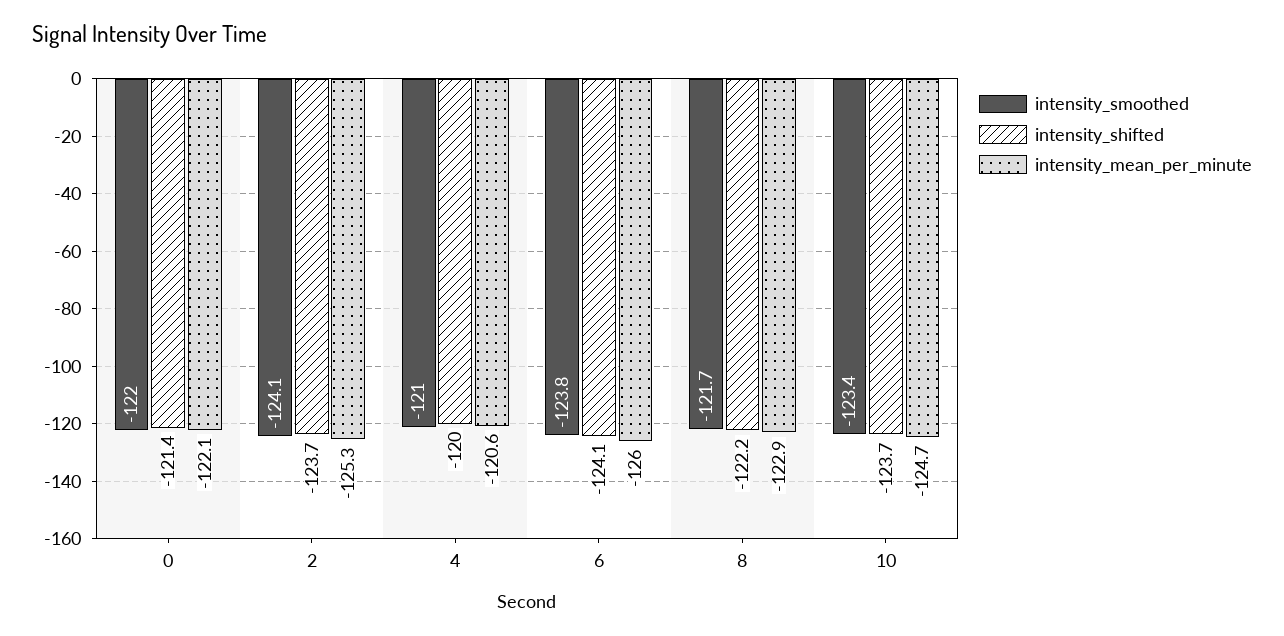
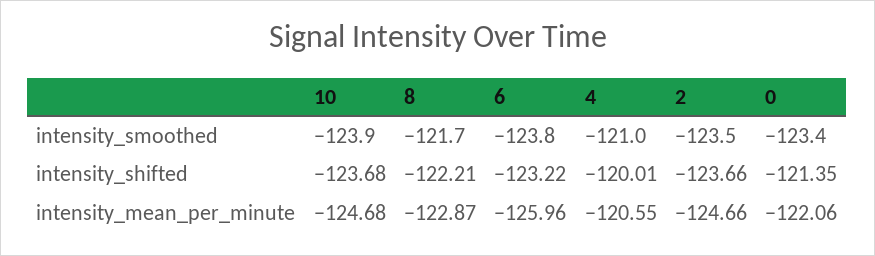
  {
    "intensity_smoothed": {
-     "0": -122,
+     "0": -123.4,
-     "2": -124.1,
+     "2": -123.5,
      "4": -121,
      "6": -123.8,
      "8": -121.7,
-     "10": -123.4
+     "10": -123.9
    },
    "intensity_shifted": {
      "0": -121.35,
      "2": -123.66,
      "4": -120.01,
-     "6": -124.1,
+     "6": -123.22,
      "8": -122.21,
      "10": -123.68
    },
    "intensity_mean_per_minute": {
      "0": -122.06,
-     "2": -125.3,
+     "2": -124.66,
      "4": -120.55,
      "6": -125.96,
      "8": -122.87,
      "10": -124.68
    }
  }

